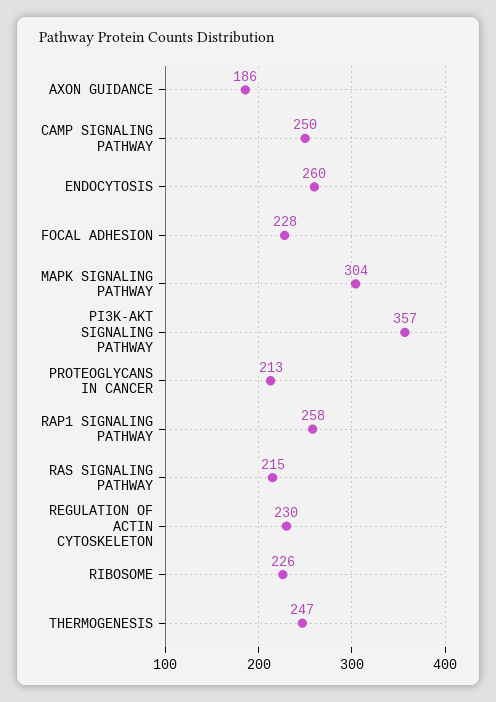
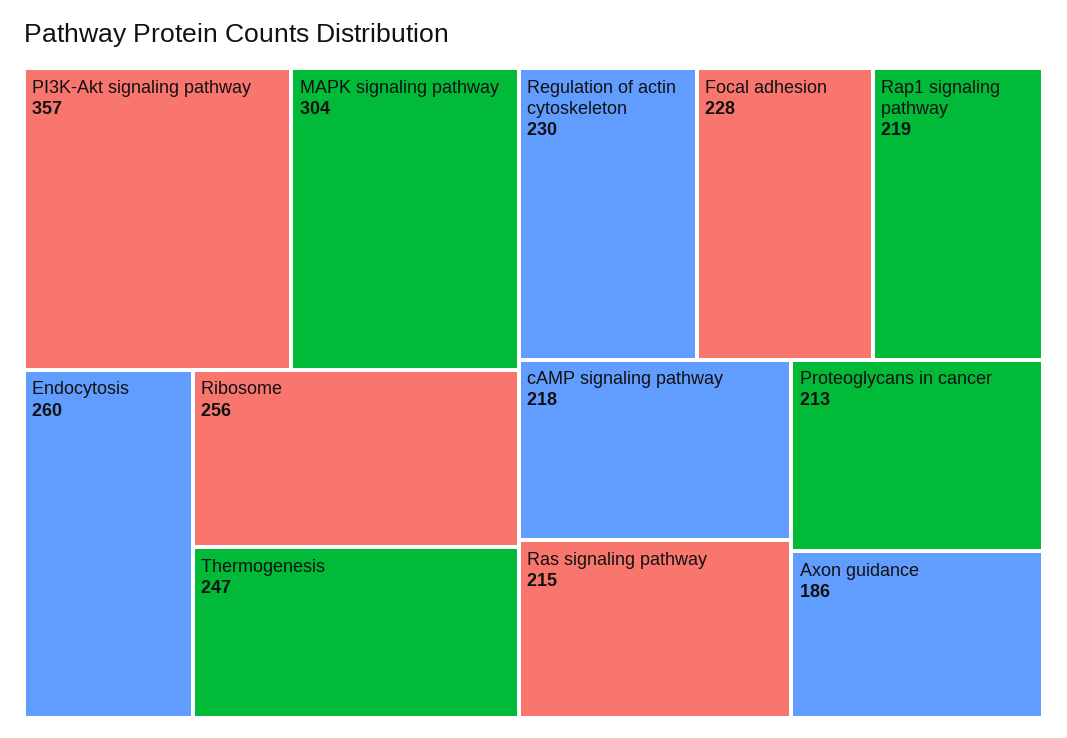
  {
    "AXON GUIDANCE": 186,
-   "CAMP SIGNALING PATHWAY": 250,
+   "CAMP SIGNALING PATHWAY": 218,
    "ENDOCYTOSIS": 260,
    "FOCAL ADHESION": 228,
    "MAPK SIGNALING PATHWAY": 304,
    "PI3K-AKT SIGNALING PATHWAY": 357,
    "PROTEOGLYCANS IN CANCER": 213,
-   "RAP1 SIGNALING PATHWAY": 258,
+   "RAP1 SIGNALING PATHWAY": 219,
    "RAS SIGNALING PATHWAY": 215,
    "REGULATION OF ACTIN CYTOSKELETON": 230,
-   "RIBOSOME": 226,
+   "RIBOSOME": 256,
    "THERMOGENESIS": 247
  }

